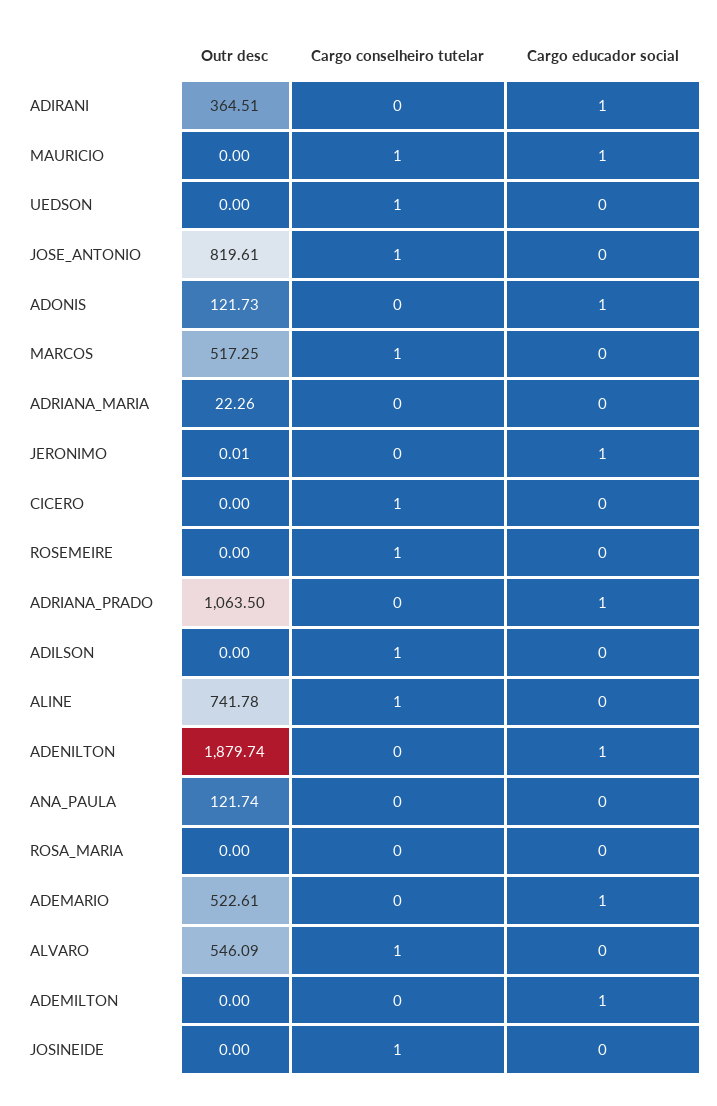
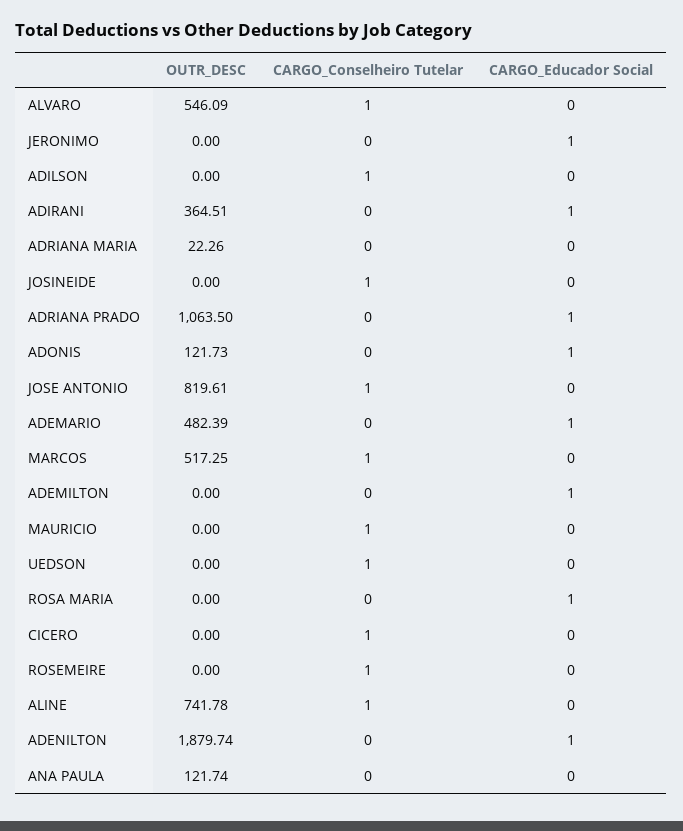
  {
    "Outr desc": {
      "ADIRANI": 364.51,
      "MAURICIO": 0,
      "UEDSON": 0,
      "JOSE_ANTONIO": 819.61,
      "ADONIS": 121.73,
      "MARCOS": 517.25,
      "ADRIANA_MARIA": 22.26,
-     "JERONIMO": 0.01,
+     "JERONIMO": 0,
      "CICERO": 0,
      "ROSEMEIRE": 0,
      "ADRIANA_PRADO": 1063.5,
      "ADILSON": 0,
      "ALINE": 741.78,
      "ADENILTON": 1879.74,
      "ANA_PAULA": 121.74,
      "ROSA_MARIA": 0,
-     "ADEMARIO": 522.61,
+     "ADEMARIO": 482.39,
      "ALVARO": 546.09,
      "ADEMILTON": 0,
      "JOSINEIDE": 0
    },
    "Cargo conselheiro tutelar": {
      "ADIRANI": 0,
      "MAURICIO": 1,
      "UEDSON": 1,
      "JOSE_ANTONIO": 1,
      "ADONIS": 0,
      "MARCOS": 1,
      "ADRIANA_MARIA": 0,
      "JERONIMO": 0,
      "CICERO": 1,
      "ROSEMEIRE": 1,
      "ADRIANA_PRADO": 0,
      "ADILSON": 1,
      "ALINE": 1,
      "ADENILTON": 0,
      "ANA_PAULA": 0,
      "ROSA_MARIA": 0,
      "ADEMARIO": 0,
      "ALVARO": 1,
      "ADEMILTON": 0,
      "JOSINEIDE": 1
    },
    "Cargo educador social": {
      "ADIRANI": 1,
-     "MAURICIO": 1,
+     "MAURICIO": 0,
      "UEDSON": 0,
      "JOSE_ANTONIO": 0,
      "ADONIS": 1,
      "MARCOS": 0,
      "ADRIANA_MARIA": 0,
      "JERONIMO": 1,
      "CICERO": 0,
      "ROSEMEIRE": 0,
      "ADRIANA_PRADO": 1,
      "ADILSON": 0,
      "ALINE": 0,
      "ADENILTON": 1,
      "ANA_PAULA": 0,
-     "ROSA_MARIA": 0,
+     "ROSA_MARIA": 1,
      "ADEMARIO": 1,
      "ALVARO": 0,
      "ADEMILTON": 1,
      "JOSINEIDE": 0
    }
  }

